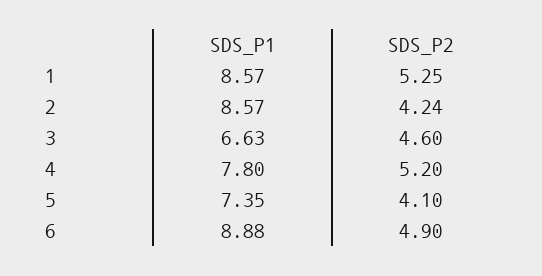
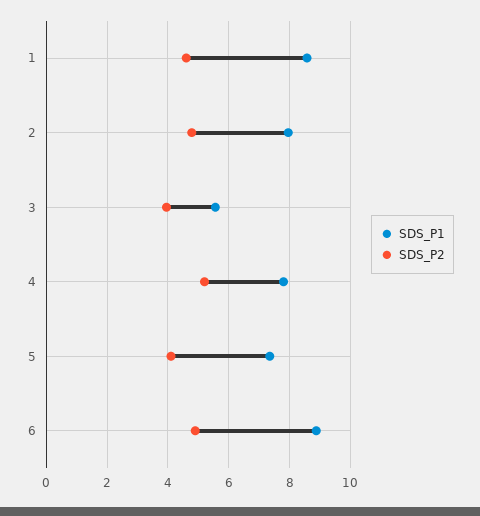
  {
    "SDS_P1": {
      "1": 8.57,
-     "2": 8.57,
+     "2": 8,
-     "3": 6.63,
+     "3": 5.6,
      "4": 7.8,
      "5": 7.35,
      "6": 8.88
    },
    "SDS_P2": {
-     "1": 5.25,
+     "1": 4.6,
-     "2": 4.24,
+     "2": 4.8,
-     "3": 4.6,
+     "3": 4,
      "4": 5.2,
      "5": 4.1,
      "6": 4.9
    }
  }

